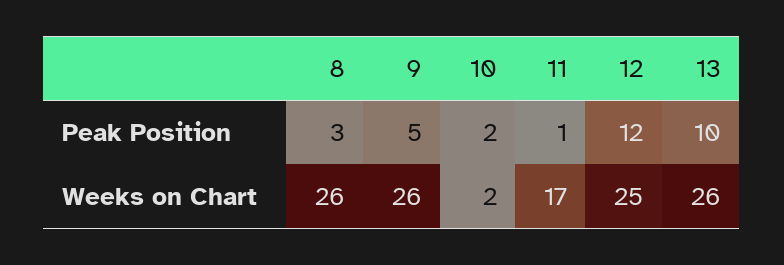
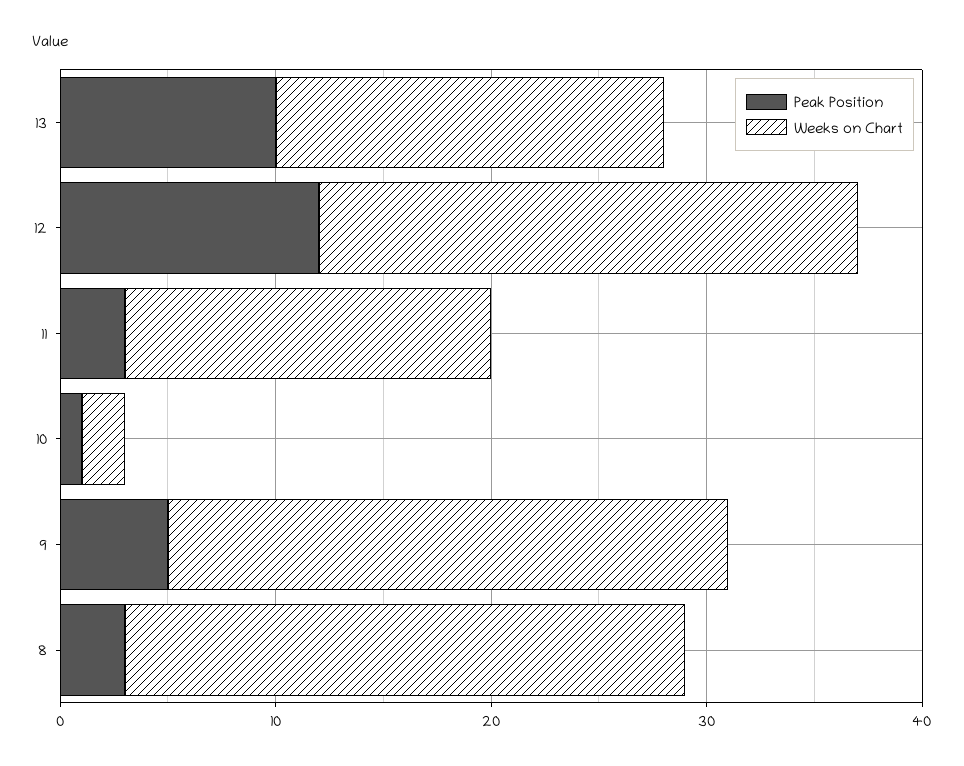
  {
    "Peak Position": {
      "8": 3,
      "9": 5,
-     "10": 2,
+     "10": 1,
-     "11": 1,
+     "11": 3,
      "12": 12,
      "13": 10
    },
    "Weeks on Chart": {
      "8": 26,
      "9": 26,
      "10": 2,
      "11": 17,
      "12": 25,
-     "13": 26
+     "13": 18
    }
  }

